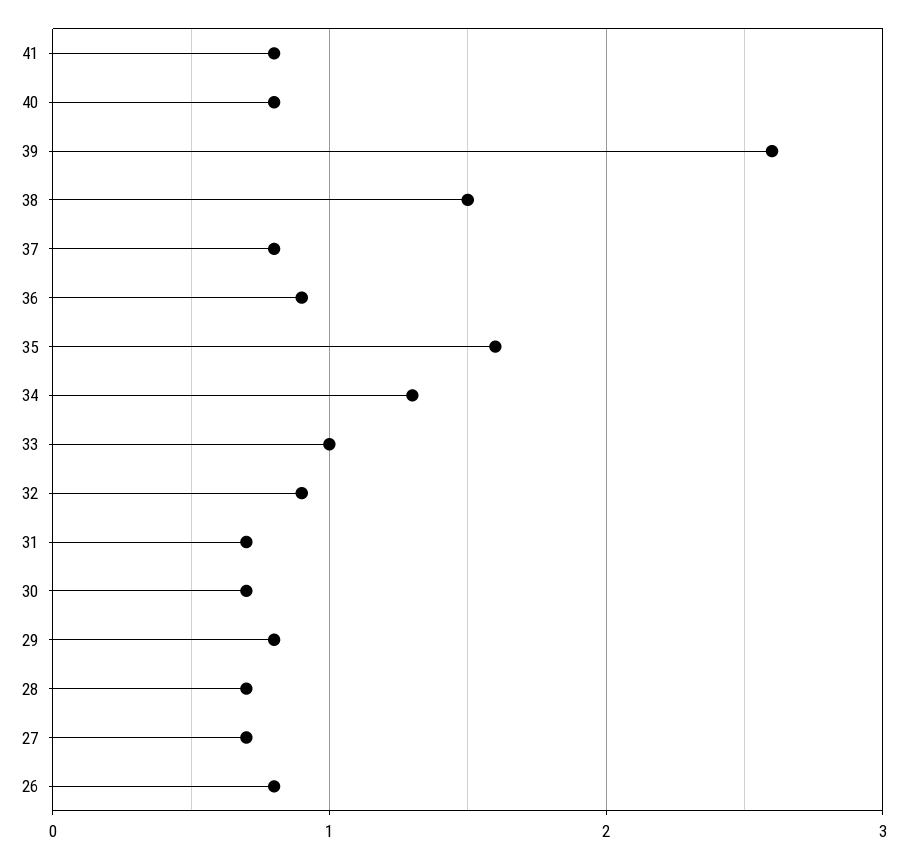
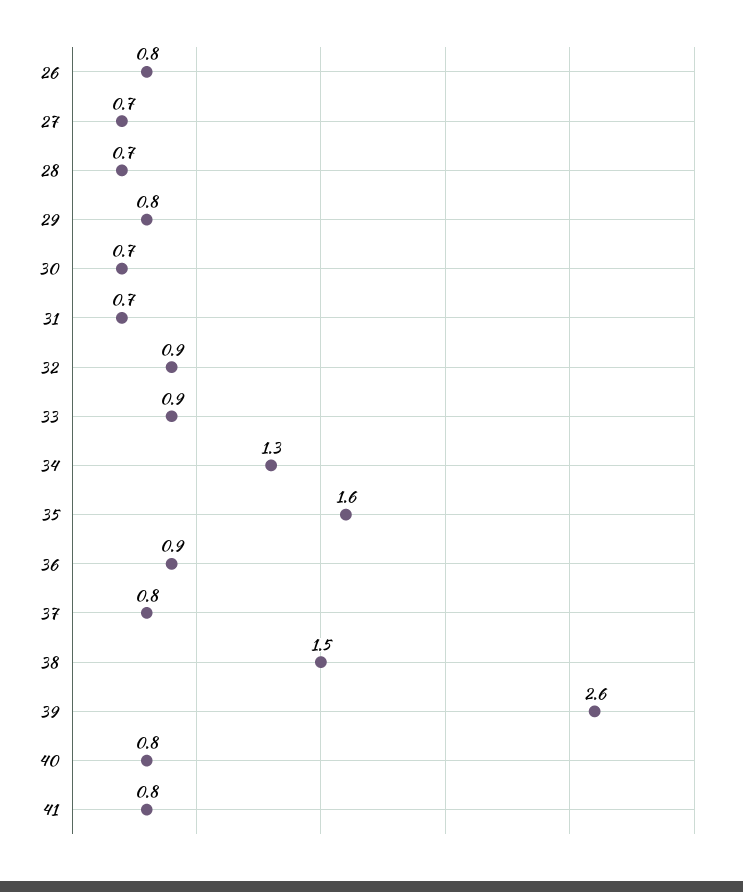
  {
    "41": 0.8,
    "40": 0.8,
    "39": 2.6,
    "38": 1.5,
    "37": 0.8,
    "36": 0.9,
    "35": 1.6,
    "34": 1.3,
-   "33": 1,
+   "33": 0.9,
    "32": 0.9,
    "31": 0.7,
    "30": 0.7,
    "29": 0.8,
    "28": 0.7,
    "27": 0.7,
    "26": 0.8
  }

